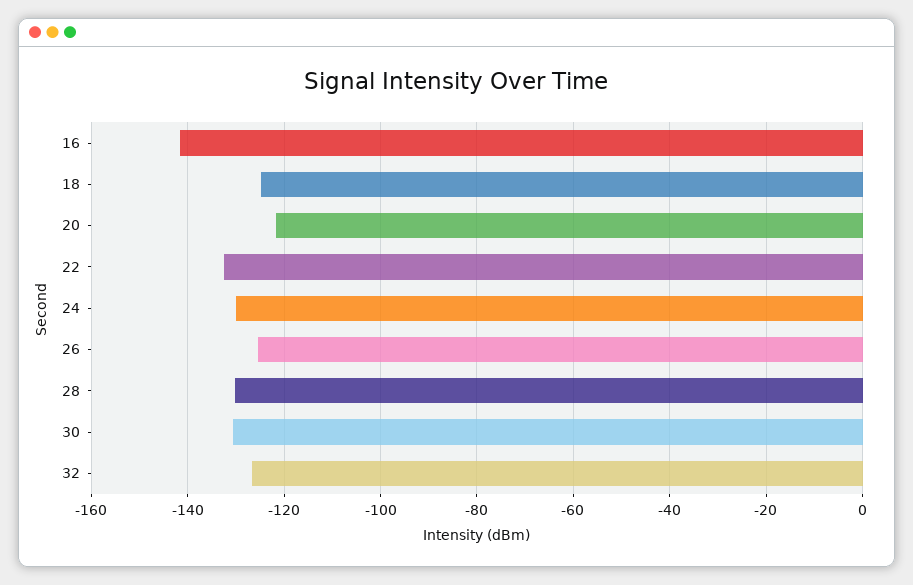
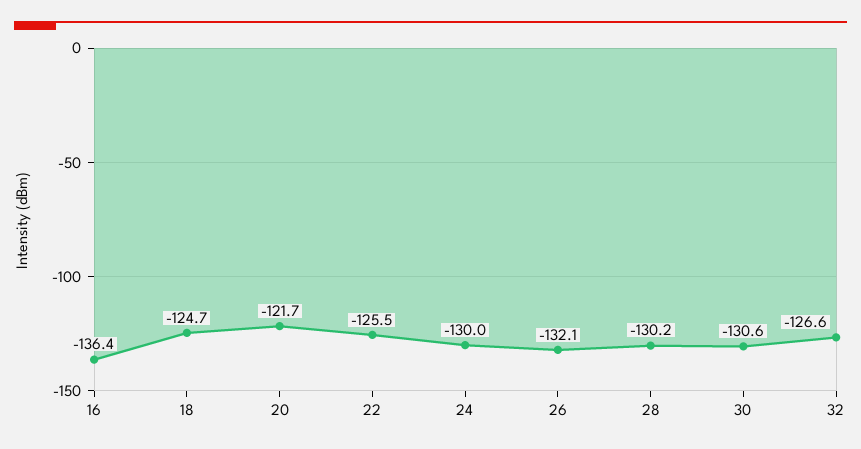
  {
-   "16": -142,
+   "16": -136.4,
    "18": -124.7,
    "20": -121.7,
-   "22": -132,
+   "22": -125.5,
    "24": -130,
-   "26": -126,
+   "26": -132.1,
    "28": -130.2,
    "30": -130.6,
    "32": -126.6
  }

